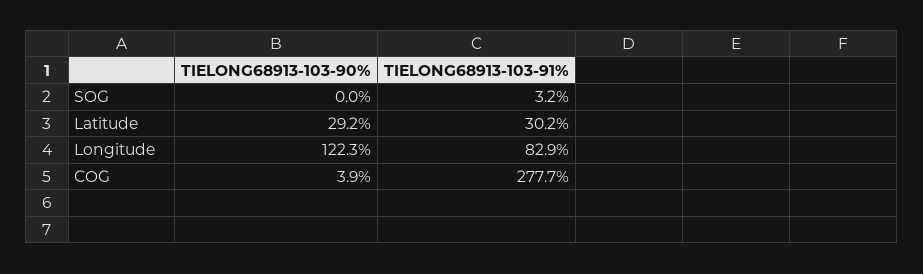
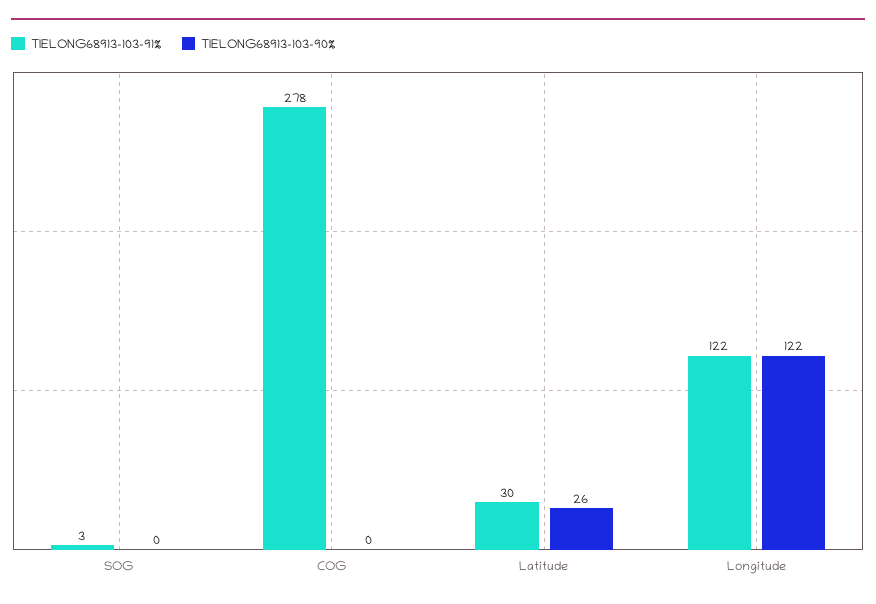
  {
    "TIELONG68913-103-90%": {
      "SOG": 0,
-     "Latitude": 29.2,
+     "Latitude": 26,
      "Longitude": 122.3,
-     "COG": 3.9
+     "COG": 0
    },
    "TIELONG68913-103-91%": {
      "SOG": 3.2,
      "Latitude": 30.2,
-     "Longitude": 82.9,
+     "Longitude": 122,
      "COG": 277.7
    }
  }

